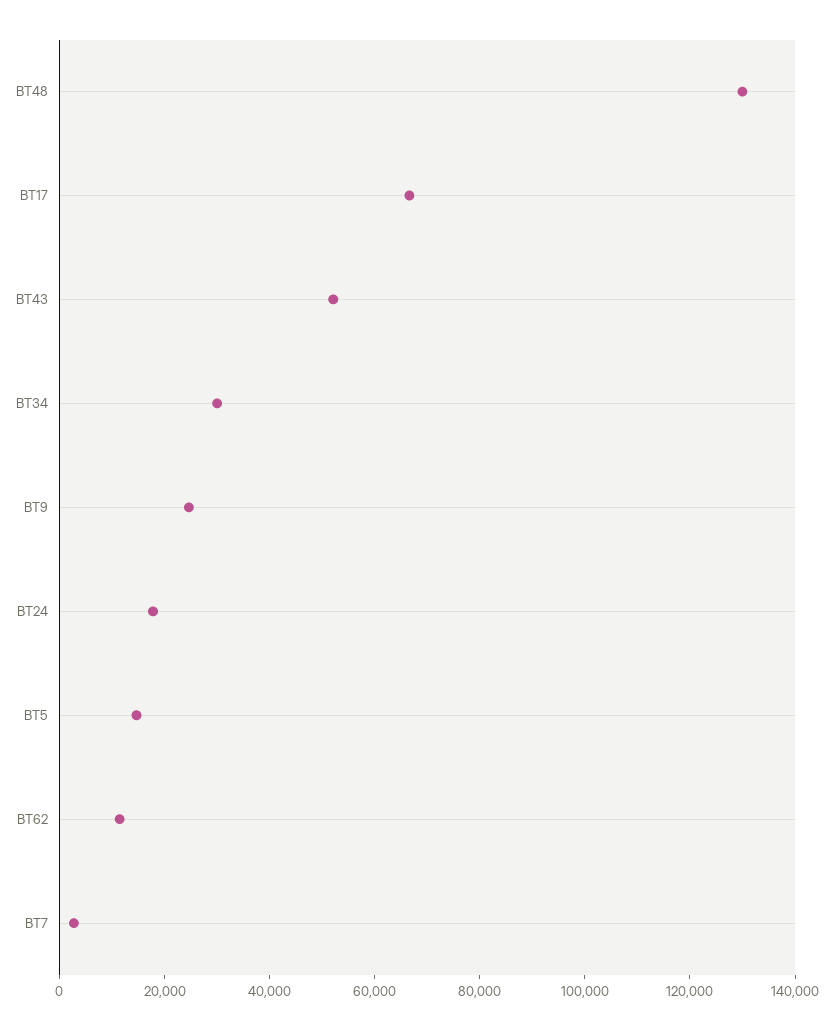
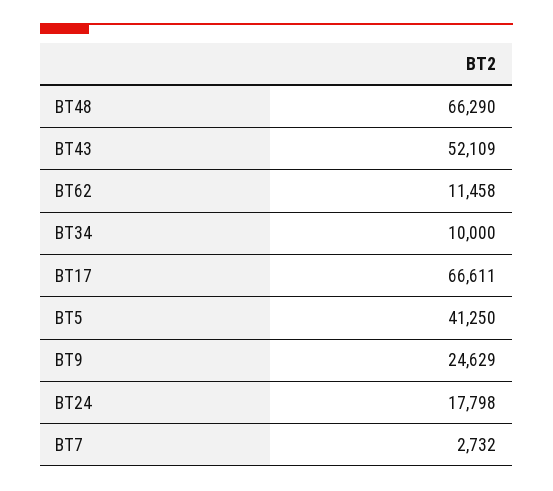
  {
-   "BT48": 130000,
+   "BT48": 66290,
    "BT17": 66611,
    "BT43": 52109,
-   "BT34": 30000,
+   "BT34": 10000,
    "BT9": 24629,
    "BT24": 17798,
-   "BT5": 15000,
+   "BT5": 41250,
    "BT62": 11458,
    "BT7": 2732
  }

